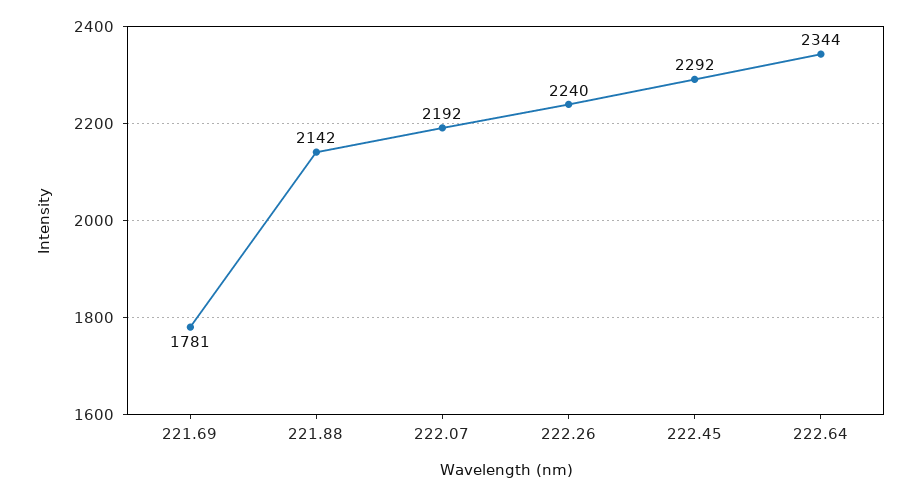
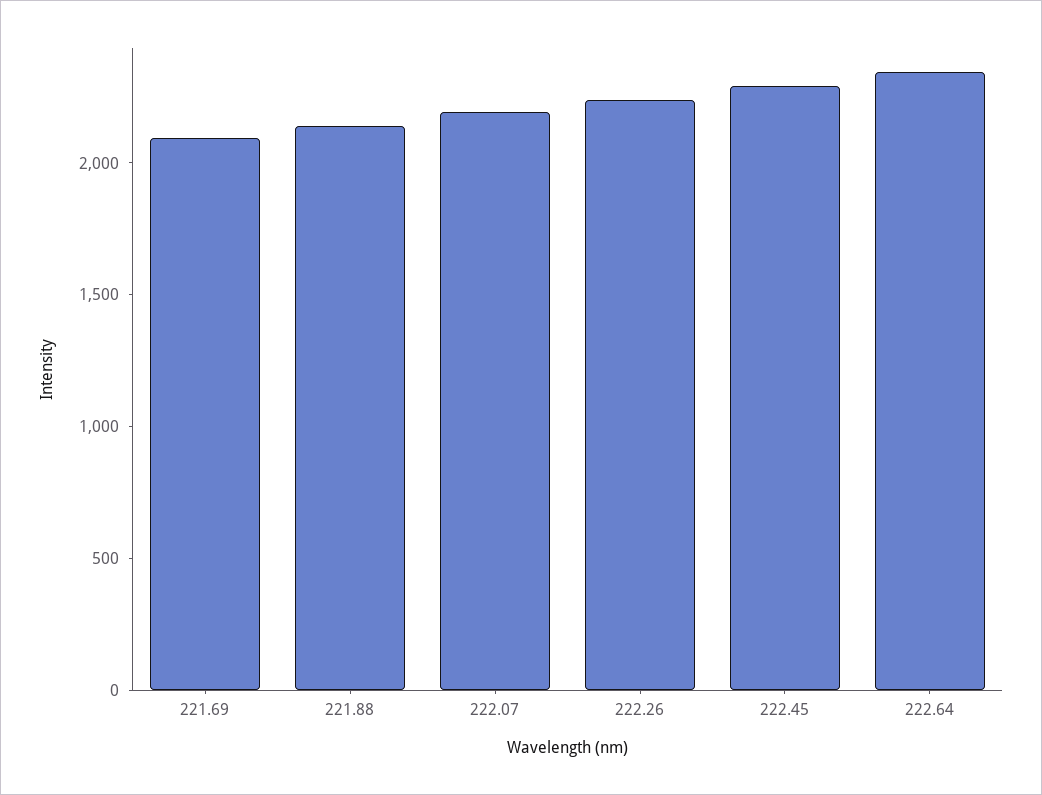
  {
-   "221.69": 1781,
+   "221.69": 2100,
    "221.88": 2142,
    "222.07": 2192,
    "222.26": 2240,
    "222.45": 2292,
    "222.64": 2344
  }

